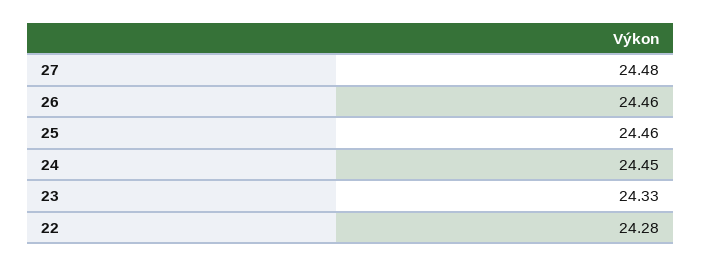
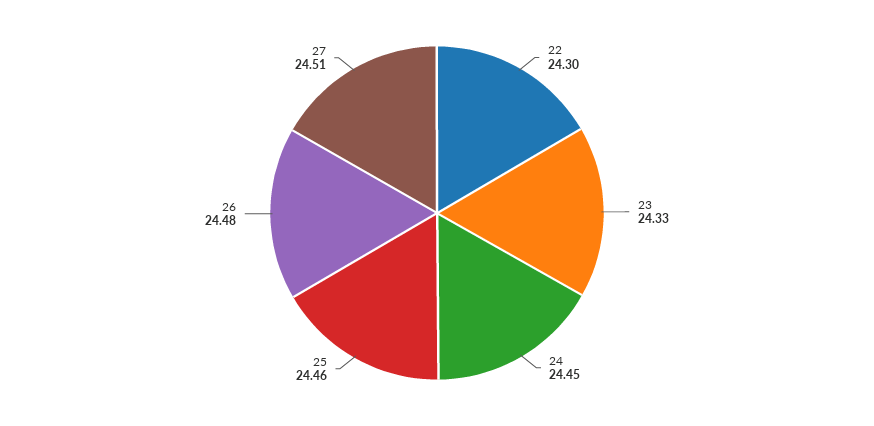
  {
-   "27": 24.48,
+   "27": 24.51,
-   "26": 24.46,
+   "26": 24.48,
    "25": 24.46,
    "24": 24.45,
    "23": 24.33,
-   "22": 24.28
+   "22": 24.3
  }

